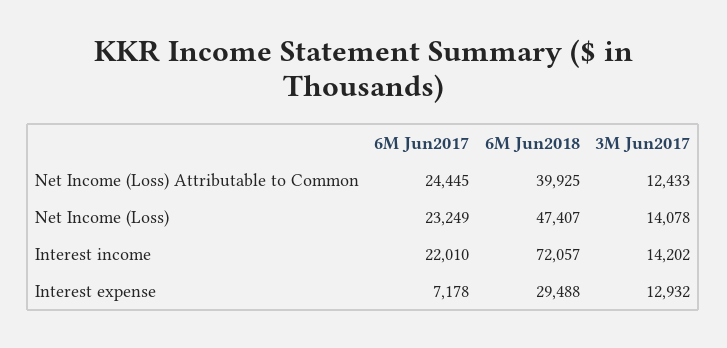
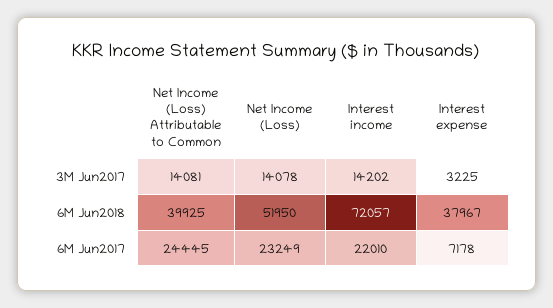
  {
    "6M Jun2017": {
      "Net Income (Loss) Attributable to Common": 24445,
      "Net Income (Loss)": 23249,
      "Interest income": 22010,
      "Interest expense": 7178
    },
    "6M Jun2018": {
      "Net Income (Loss) Attributable to Common": 39925,
-     "Net Income (Loss)": 47407,
+     "Net Income (Loss)": 51950,
      "Interest income": 72057,
-     "Interest expense": 29488
+     "Interest expense": 37967
    },
    "3M Jun2017": {
-     "Net Income (Loss) Attributable to Common": 12433,
+     "Net Income (Loss) Attributable to Common": 14081,
      "Net Income (Loss)": 14078,
      "Interest income": 14202,
-     "Interest expense": 12932
+     "Interest expense": 3225
    }
  }

